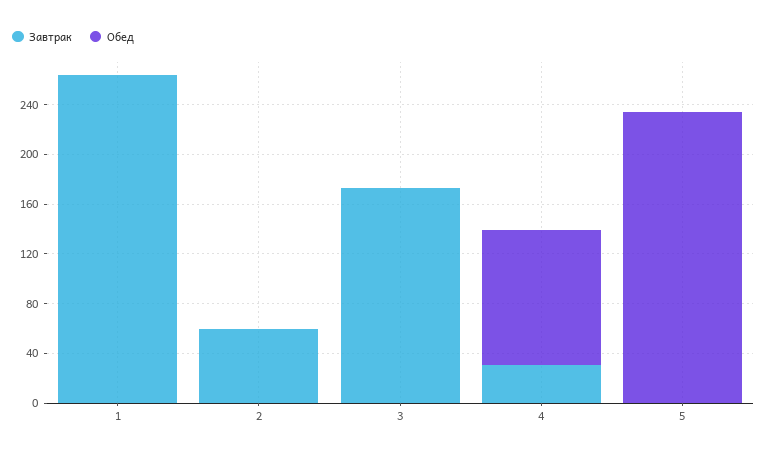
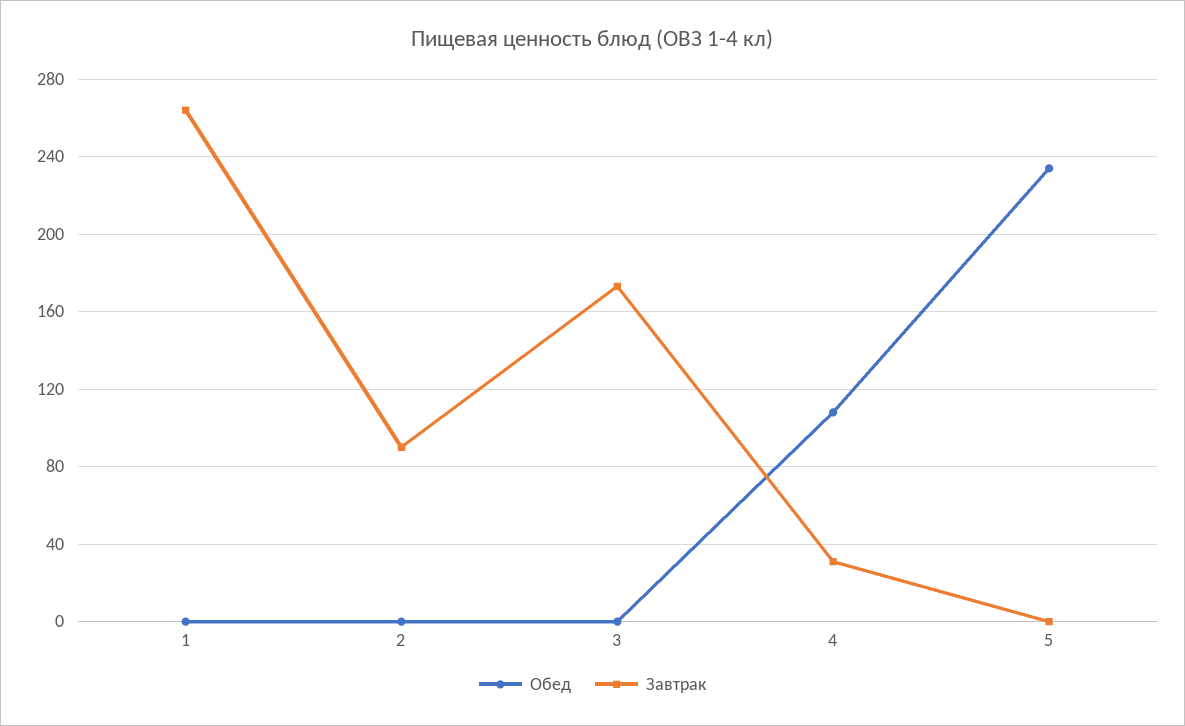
  {
    "Завтрак": {
      "1": 265,
-     "2": 60,
+     "2": 90,
      "3": 175,
      "4": 30,
      "5": 0
    },
    "Обед": {
      "1": 0,
      "2": 0,
      "3": 0,
      "4": 110,
      "5": 235
    }
  }

